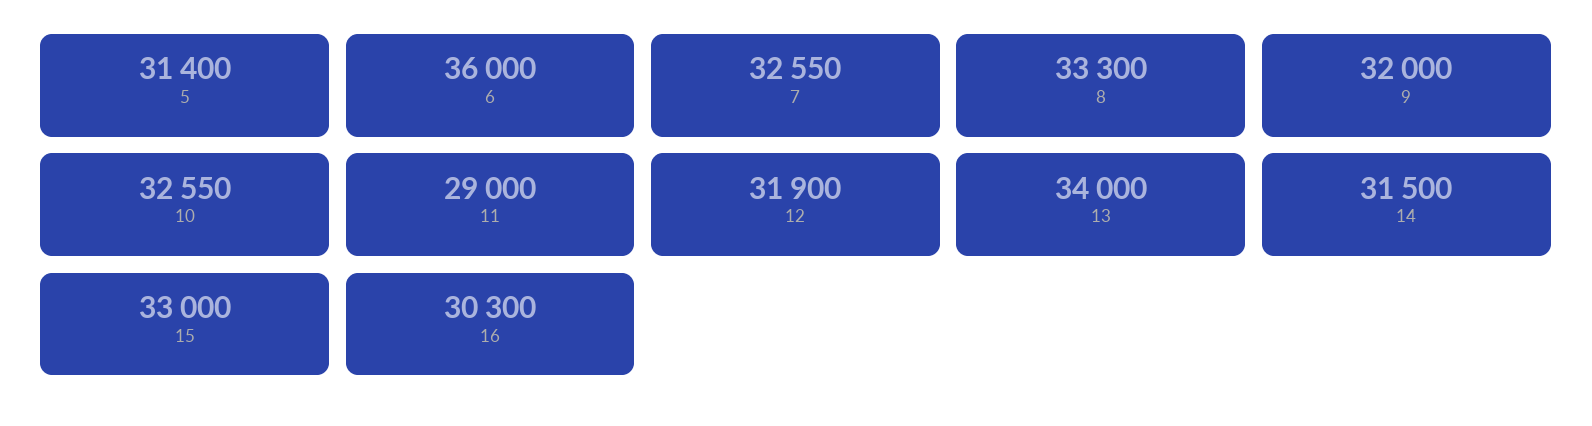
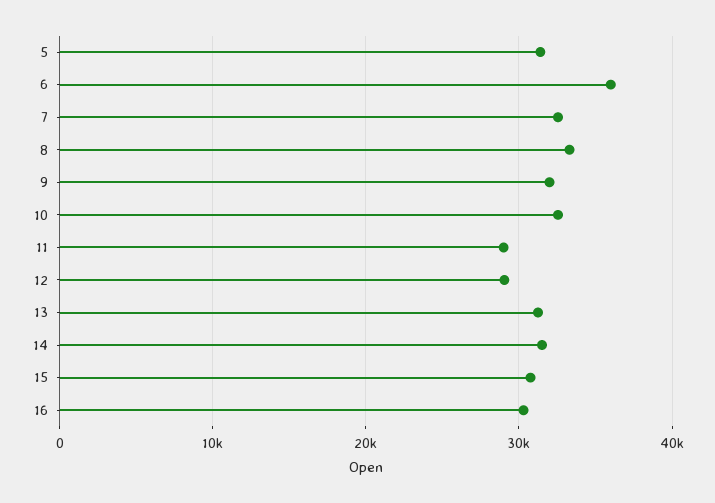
  {
    "5": 31400,
    "6": 36000,
    "7": 32550,
    "8": 33300,
    "9": 32000,
    "10": 32550,
    "11": 29000,
-   "12": 31900,
+   "12": 29000,
-   "13": 34000,
+   "13": 31000,
    "14": 31500,
-   "15": 33000,
+   "15": 31000,
    "16": 30300
  }

